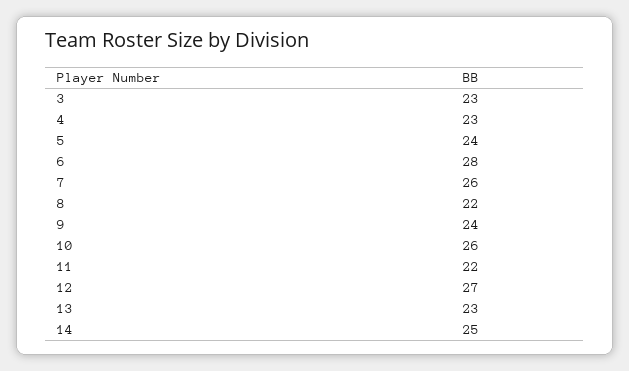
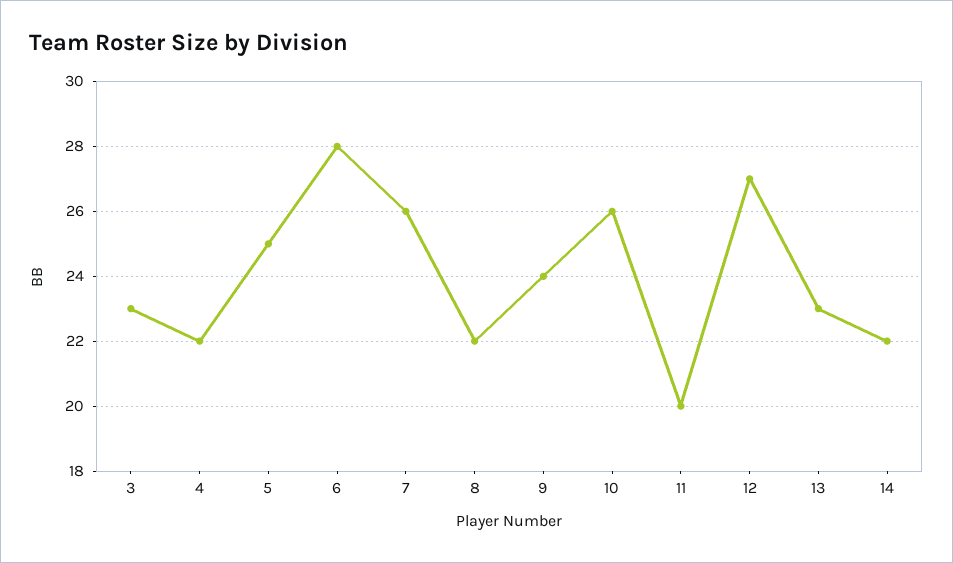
  {
    "3": 23,
-   "4": 23,
+   "4": 22,
-   "5": 24,
+   "5": 25,
    "6": 28,
    "7": 26,
    "8": 22,
    "9": 24,
    "10": 26,
-   "11": 22,
+   "11": 20,
    "12": 27,
    "13": 23,
-   "14": 25
+   "14": 22
  }

